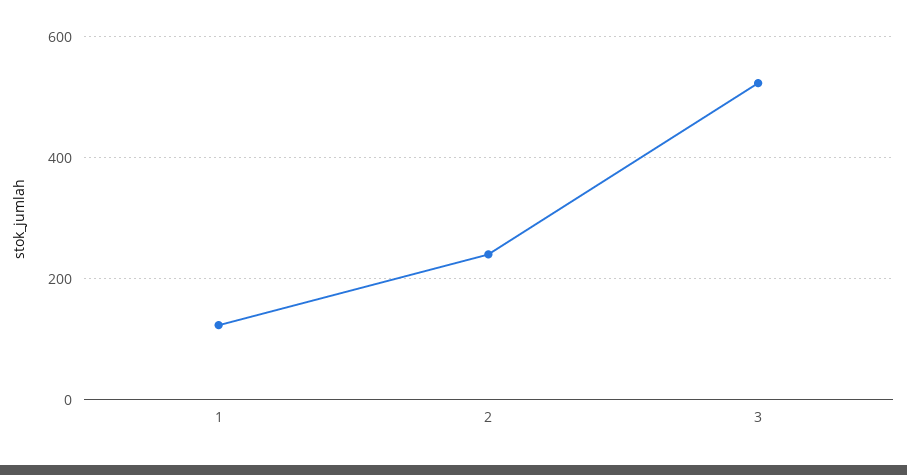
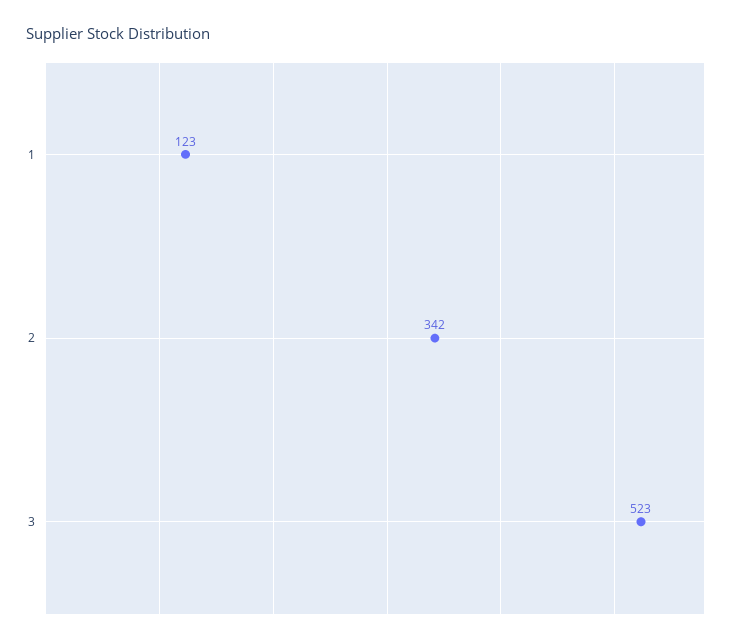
  {
    "1": 123,
-   "2": 240,
+   "2": 342,
    "3": 523
  }

